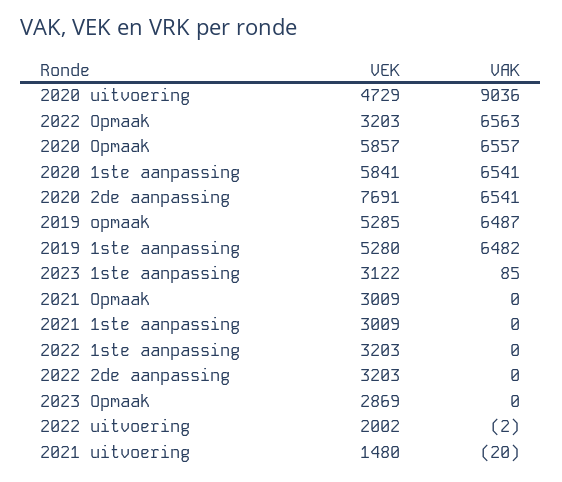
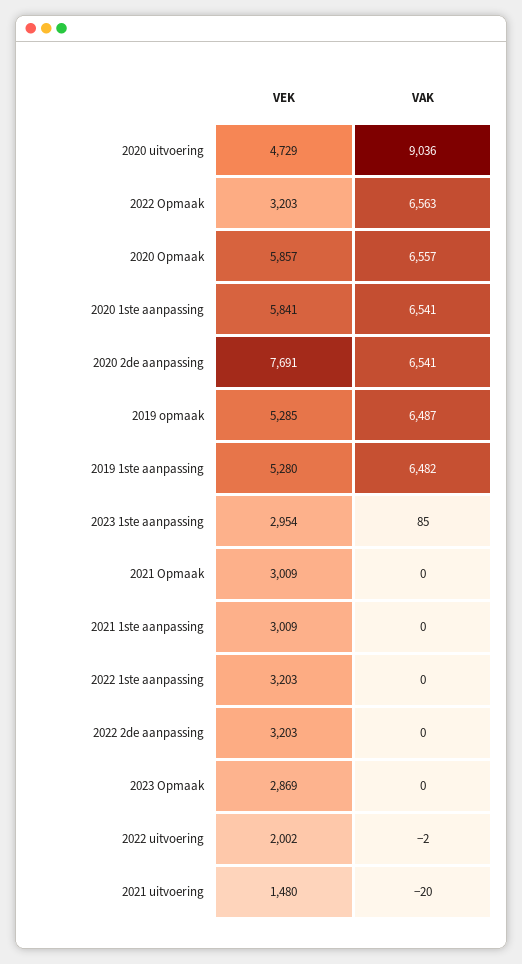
  {
    "VEK": {
      "2020 uitvoering": 4729,
      "2022 Opmaak": 3203,
      "2020 Opmaak": 5857,
      "2020 1ste aanpassing": 5841,
      "2020 2de aanpassing": 7691,
      "2019 opmaak": 5285,
      "2019 1ste aanpassing": 5280,
-     "2023 1ste aanpassing": 3122,
+     "2023 1ste aanpassing": 2954,
      "2021 Opmaak": 3009,
      "2021 1ste aanpassing": 3009,
      "2022 1ste aanpassing": 3203,
      "2022 2de aanpassing": 3203,
      "2023 Opmaak": 2869,
      "2022 uitvoering": 2002,
      "2021 uitvoering": 1480
    },
    "VAK": {
      "2020 uitvoering": 9036,
      "2022 Opmaak": 6563,
      "2020 Opmaak": 6557,
      "2020 1ste aanpassing": 6541,
      "2020 2de aanpassing": 6541,
      "2019 opmaak": 6487,
      "2019 1ste aanpassing": 6482,
      "2023 1ste aanpassing": 85,
      "2021 Opmaak": 0,
      "2021 1ste aanpassing": 0,
      "2022 1ste aanpassing": 0,
      "2022 2de aanpassing": 0,
      "2023 Opmaak": 0,
      "2022 uitvoering": -2,
      "2021 uitvoering": -20
    }
  }

